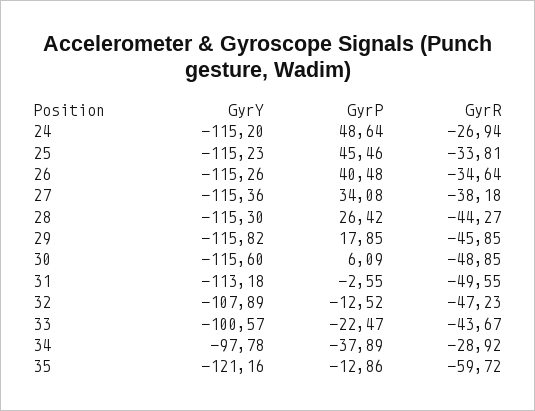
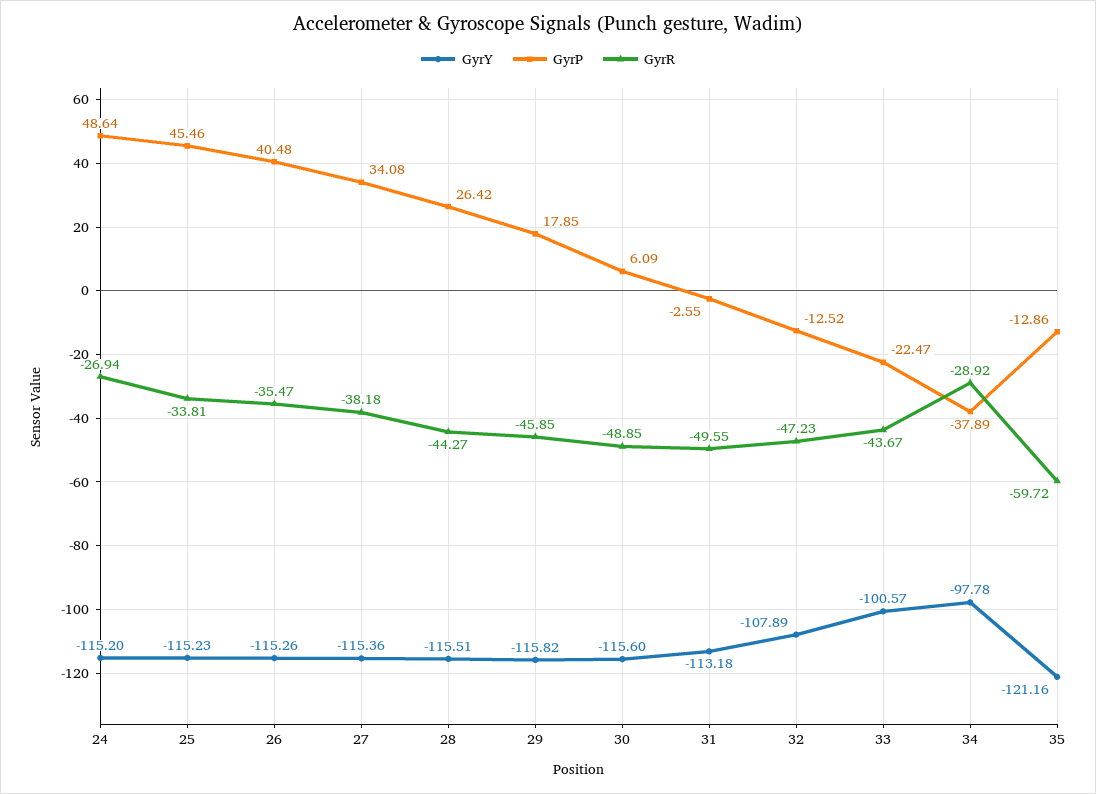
  {
    "GyrY": {
      "24": -115.2,
      "25": -115.23,
      "26": -115.26,
      "27": -115.36,
-     "28": -115.3,
+     "28": -115.51,
      "29": -115.82,
      "30": -115.6,
      "31": -113.18,
      "32": -107.89,
      "33": -100.57,
      "34": -97.78,
      "35": -121.16
    },
    "GyrP": {
      "24": 48.64,
      "25": 45.46,
      "26": 40.48,
      "27": 34.08,
      "28": 26.42,
      "29": 17.85,
      "30": 6.09,
      "31": -2.55,
      "32": -12.52,
      "33": -22.47,
      "34": -37.89,
      "35": -12.86
    },
    "GyrR": {
      "24": -26.94,
      "25": -33.81,
-     "26": -34.64,
+     "26": -35.47,
      "27": -38.18,
      "28": -44.27,
      "29": -45.85,
      "30": -48.85,
      "31": -49.55,
      "32": -47.23,
      "33": -43.67,
      "34": -28.92,
      "35": -59.72
    }
  }

